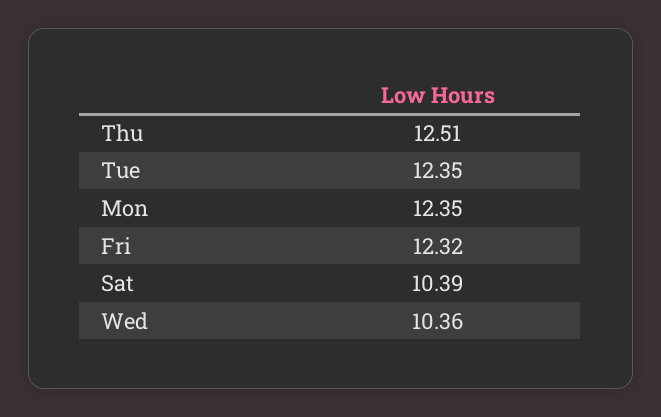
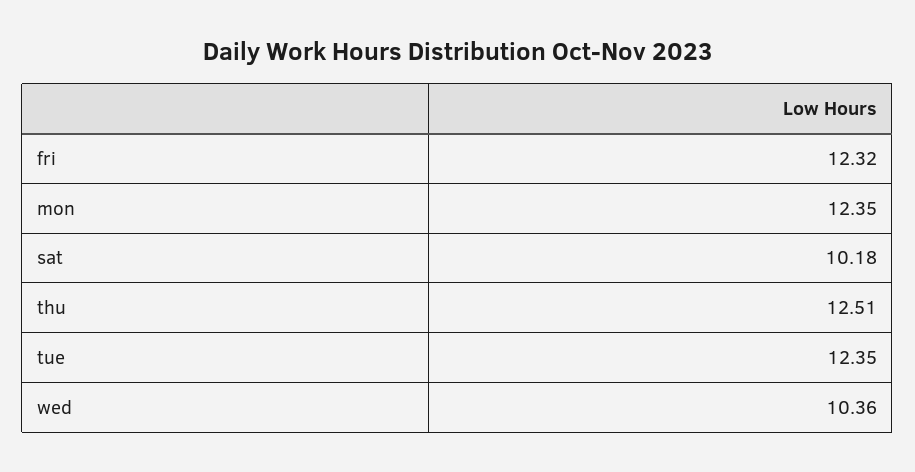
  {
    "Thu": 12.51,
    "Tue": 12.35,
    "Mon": 12.35,
    "Fri": 12.32,
-   "Sat": 10.39,
+   "Sat": 10.18,
    "Wed": 10.36
  }

